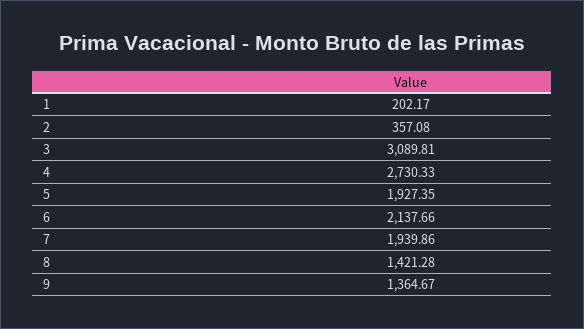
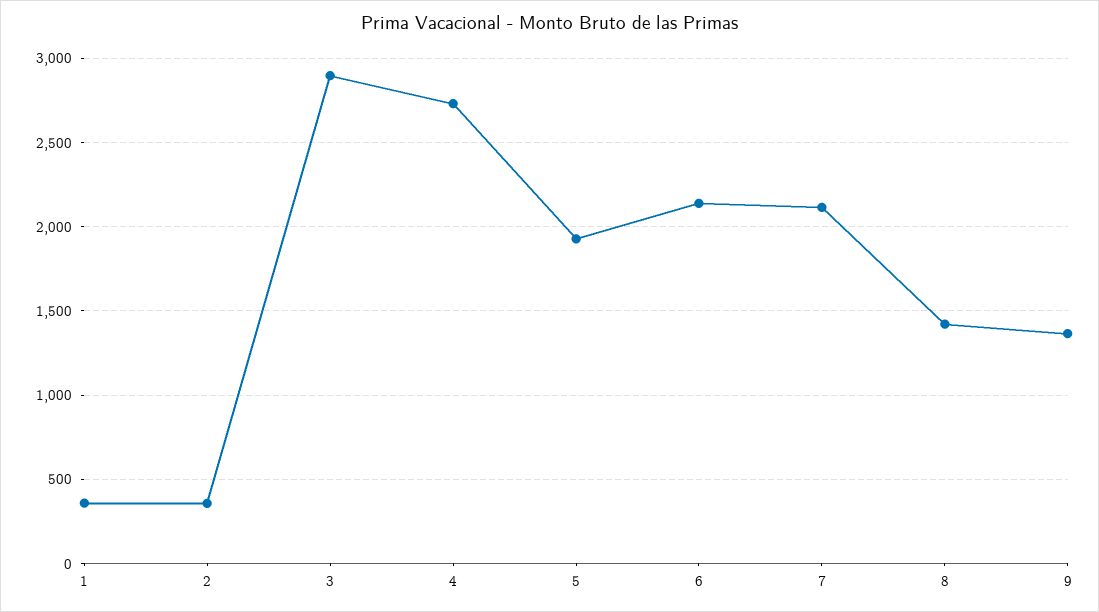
  {
-   "1": 202.17,
+   "1": 350,
    "2": 357.08,
-   "3": 3089.81,
+   "3": 2900,
    "4": 2730.33,
    "5": 1927.35,
    "6": 2137.66,
-   "7": 1939.86,
+   "7": 2100,
    "8": 1421.28,
    "9": 1364.67
  }

